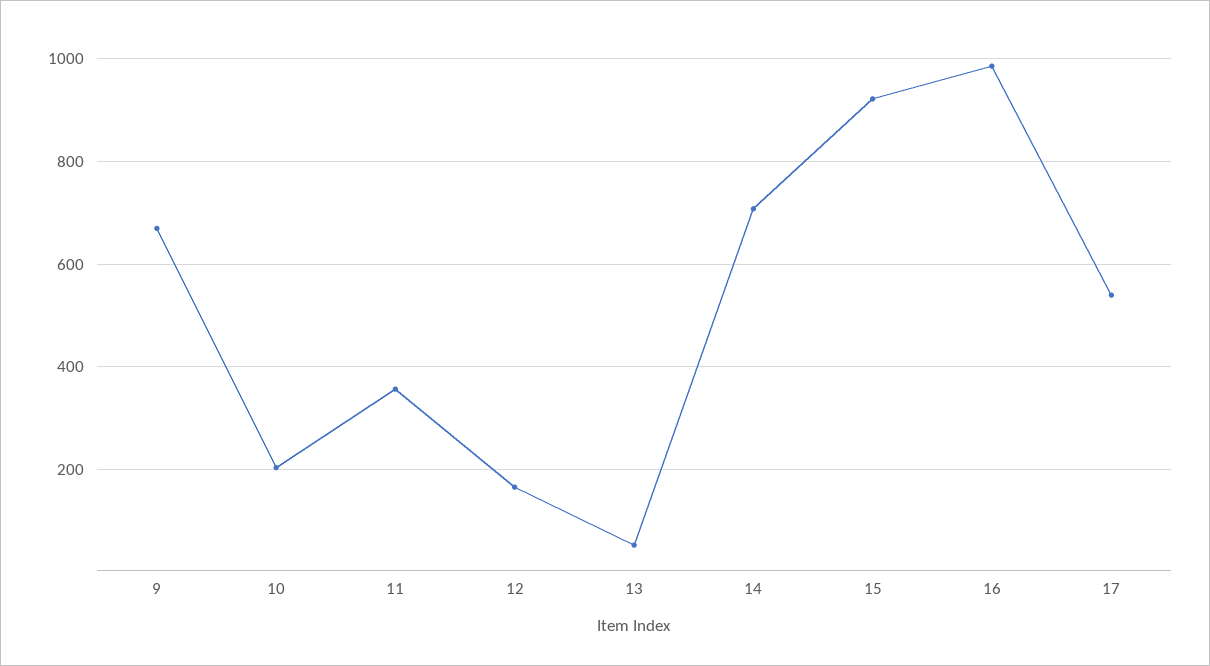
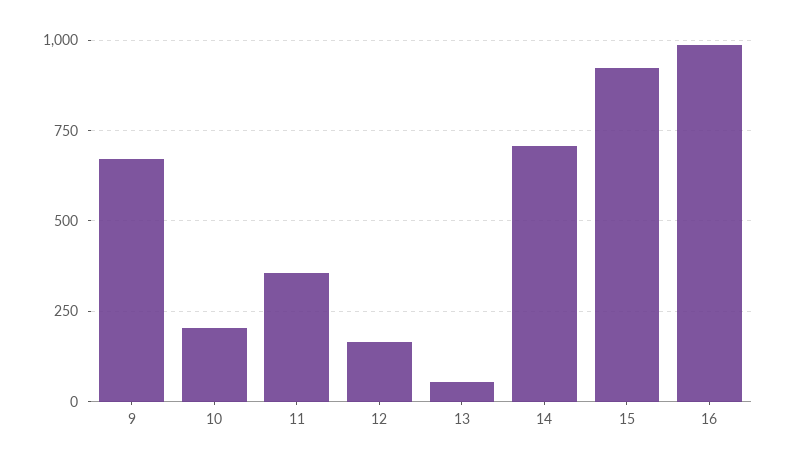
  {
    "9": 680,
    "10": 200,
    "11": 360,
    "12": 160,
    "13": 60,
    "14": 700,
    "15": 920,
-   "16": 980,
+   "16": 980
-   "17": 540
  }

